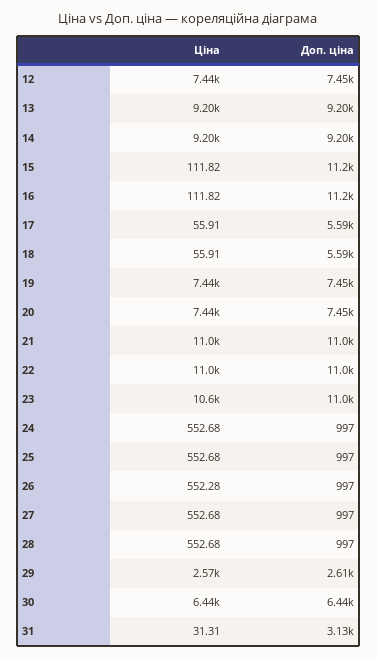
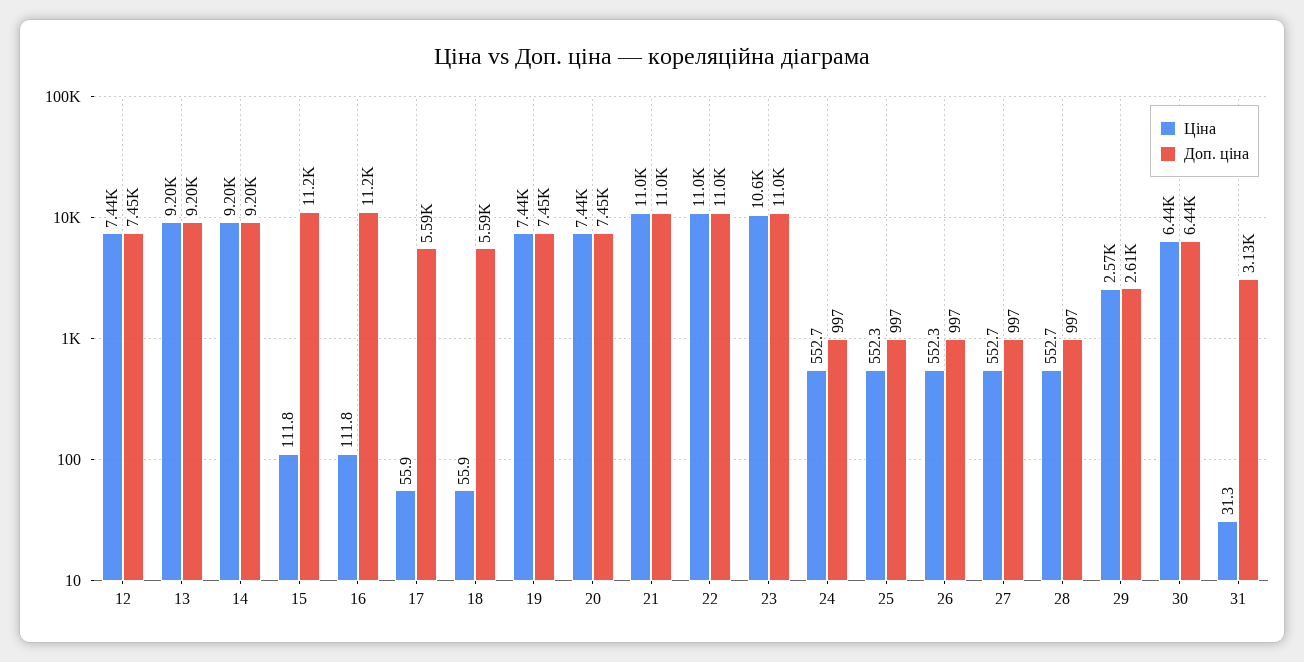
  {
    "Ціна": {
      "12": 7440,
      "13": 9200,
      "14": 9200,
      "15": 111.82,
      "16": 111.82,
      "17": 55.91,
      "18": 55.91,
      "19": 7440,
      "20": 7440,
      "21": 11000,
      "22": 11000,
      "23": 10600,
      "24": 552.68,
-     "25": 552.68,
+     "25": 552.3,
      "26": 552.28,
      "27": 552.68,
      "28": 552.68,
      "29": 2570,
      "30": 6440,
      "31": 31.31
    },
    "Доп. ціна": {
      "12": 7450,
      "13": 9200,
      "14": 9200,
      "15": 11200,
      "16": 11200,
      "17": 5590,
      "18": 5590,
      "19": 7450,
      "20": 7450,
      "21": 11000,
      "22": 11000,
      "23": 11000,
      "24": 997,
      "25": 997,
      "26": 997,
      "27": 997,
      "28": 997,
      "29": 2610,
      "30": 6440,
      "31": 3130
    }
  }

